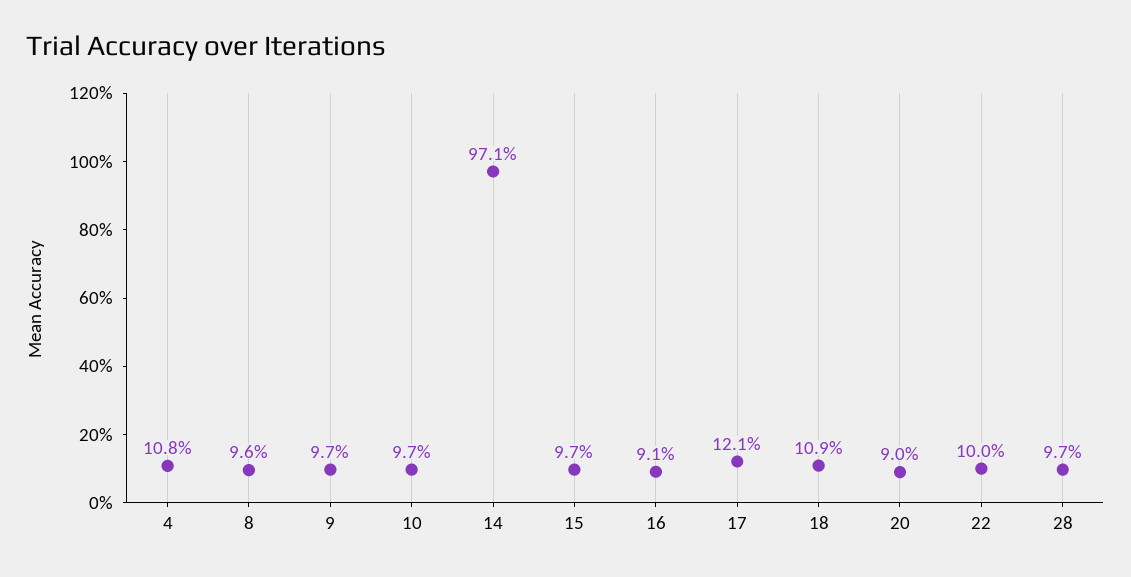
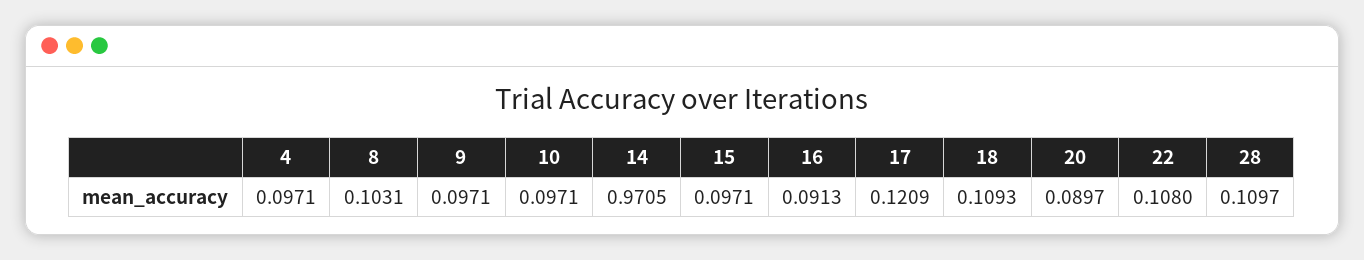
  {
-   "4": 0.108,
+   "4": 0.0971,
-   "8": 0.096,
+   "8": 0.1031,
    "9": 0.0971,
    "10": 0.0971,
    "14": 0.9705,
    "15": 0.0971,
    "16": 0.0913,
    "17": 0.1209,
    "18": 0.1093,
    "20": 0.0897,
-   "22": 0.1,
+   "22": 0.108,
-   "28": 0.097
+   "28": 0.1097
  }

